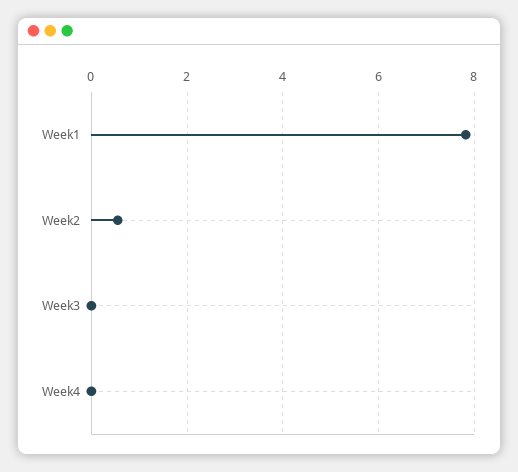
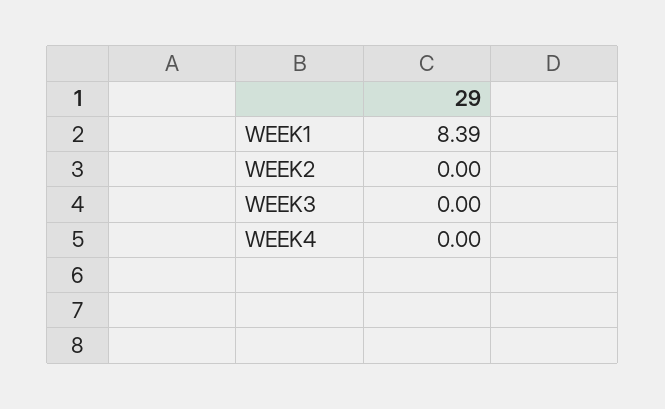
  {
-   "Week1": 7.8,
+   "Week1": 8.39,
-   "Week2": 0.6,
+   "Week2": 0,
    "Week3": 0,
    "Week4": 0
  }

